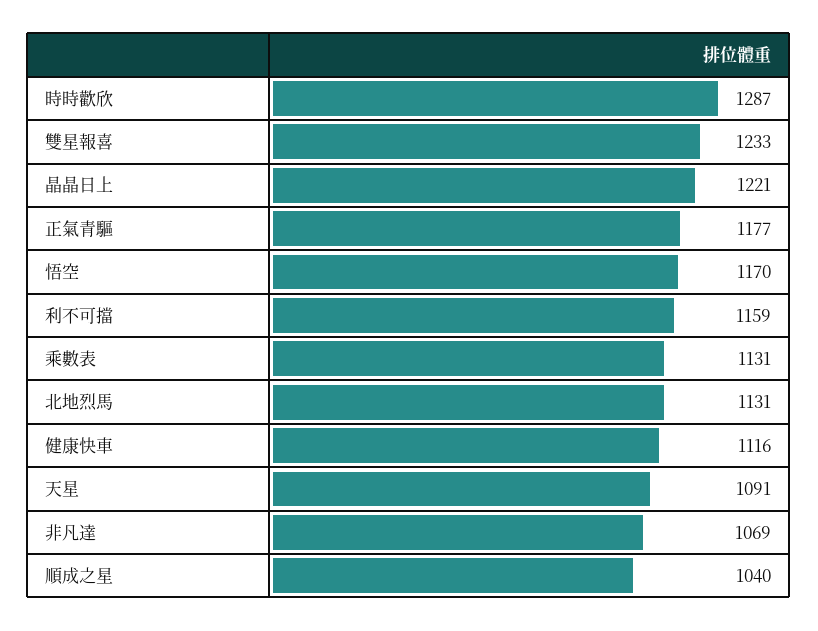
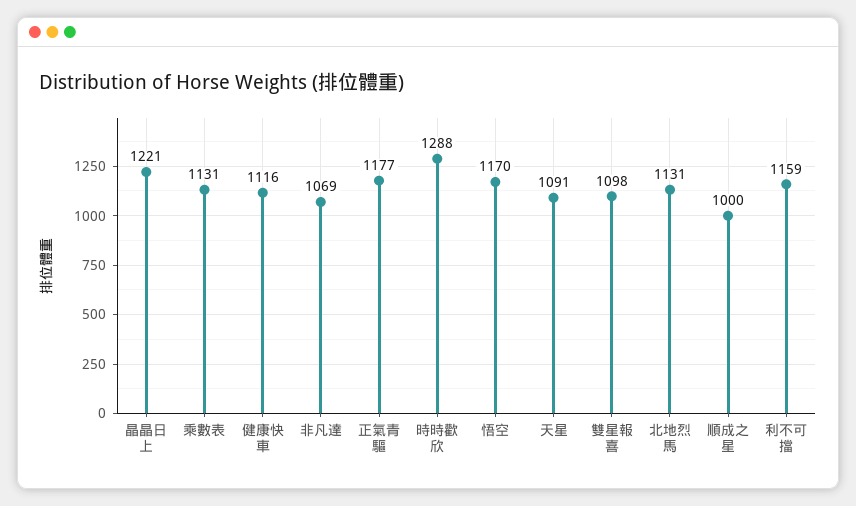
  {
-   "時時歡欣": 1287,
+   "時時歡欣": 1288,
-   "雙星報喜": 1233,
+   "雙星報喜": 1098,
    "晶晶日上": 1221,
    "正氣青驅": 1177,
    "悟空": 1170,
    "利不可擋": 1159,
    "乘數表": 1131,
    "北地烈馬": 1131,
    "健康快車": 1116,
    "天星": 1091,
    "非凡達": 1069,
-   "順成之星": 1040
+   "順成之星": 1000
  }

